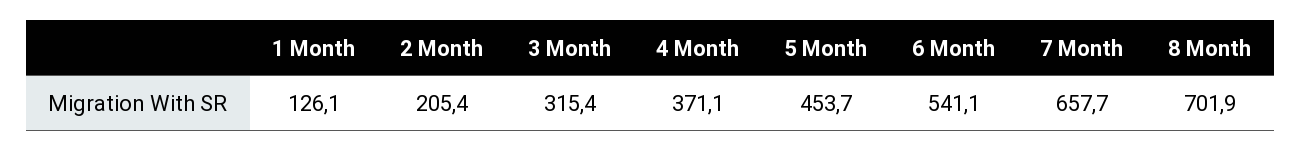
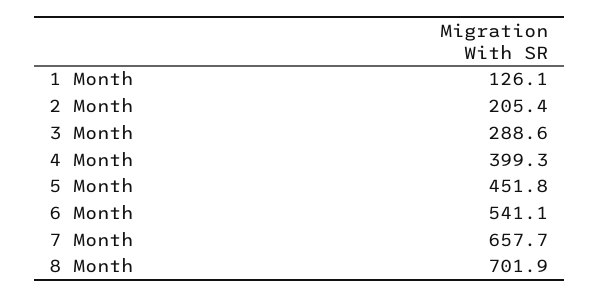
  {
    "1 Month": 126.1,
    "2 Month": 205.4,
-   "3 Month": 315.4,
+   "3 Month": 288.6,
-   "4 Month": 371.1,
+   "4 Month": 399.3,
-   "5 Month": 453.7,
+   "5 Month": 451.8,
    "6 Month": 541.1,
    "7 Month": 657.7,
    "8 Month": 701.9
  }

